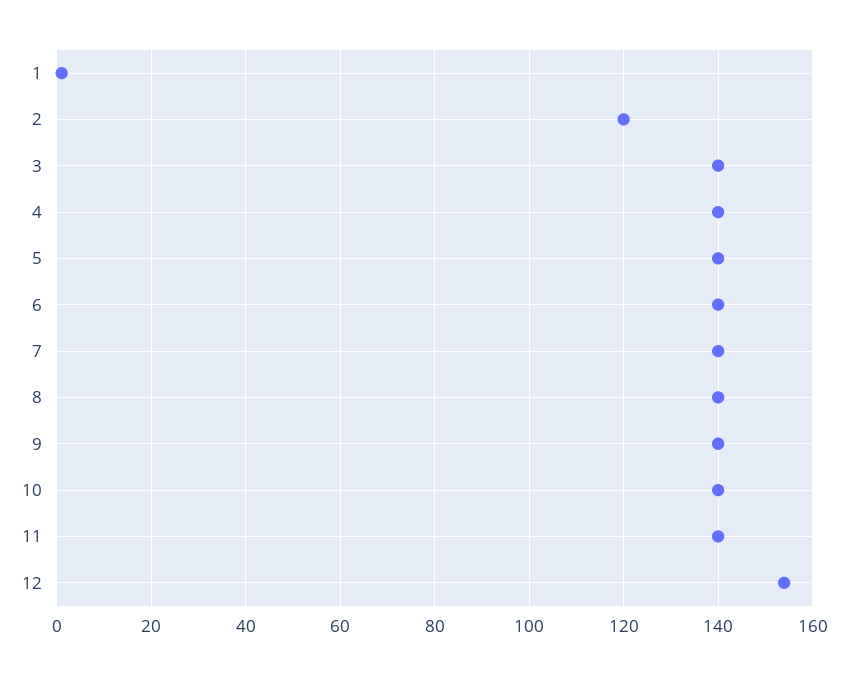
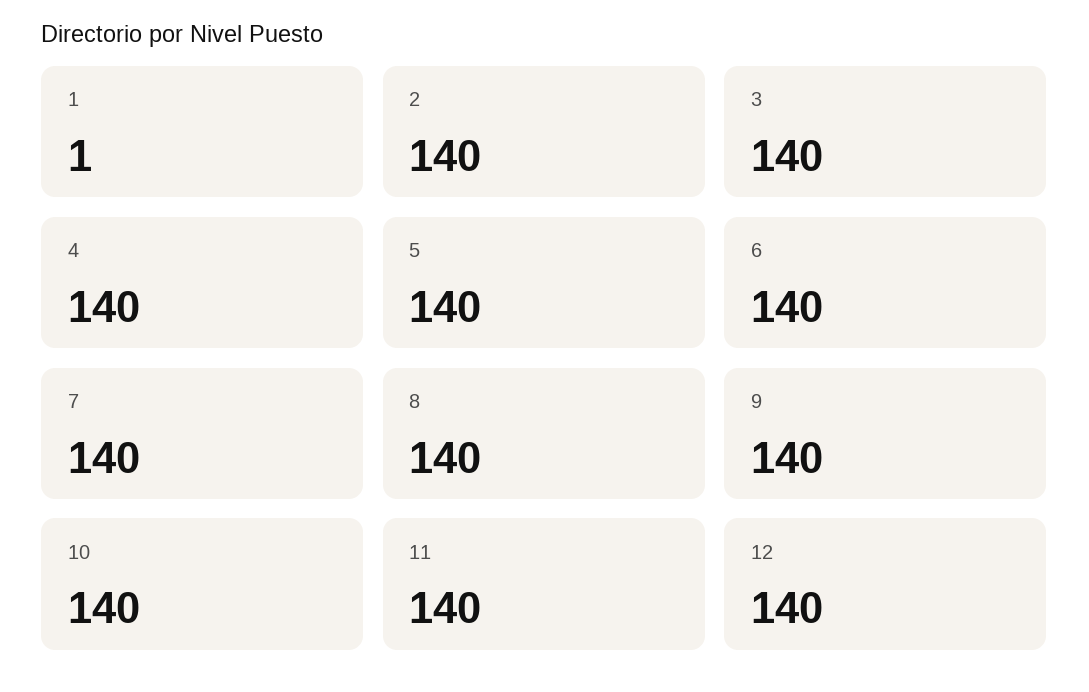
  {
    "1": 1,
-   "2": 120,
+   "2": 140,
    "3": 140,
    "4": 140,
    "5": 140,
    "6": 140,
    "7": 140,
    "8": 140,
    "9": 140,
    "10": 140,
    "11": 140,
-   "12": 155
+   "12": 140
  }

